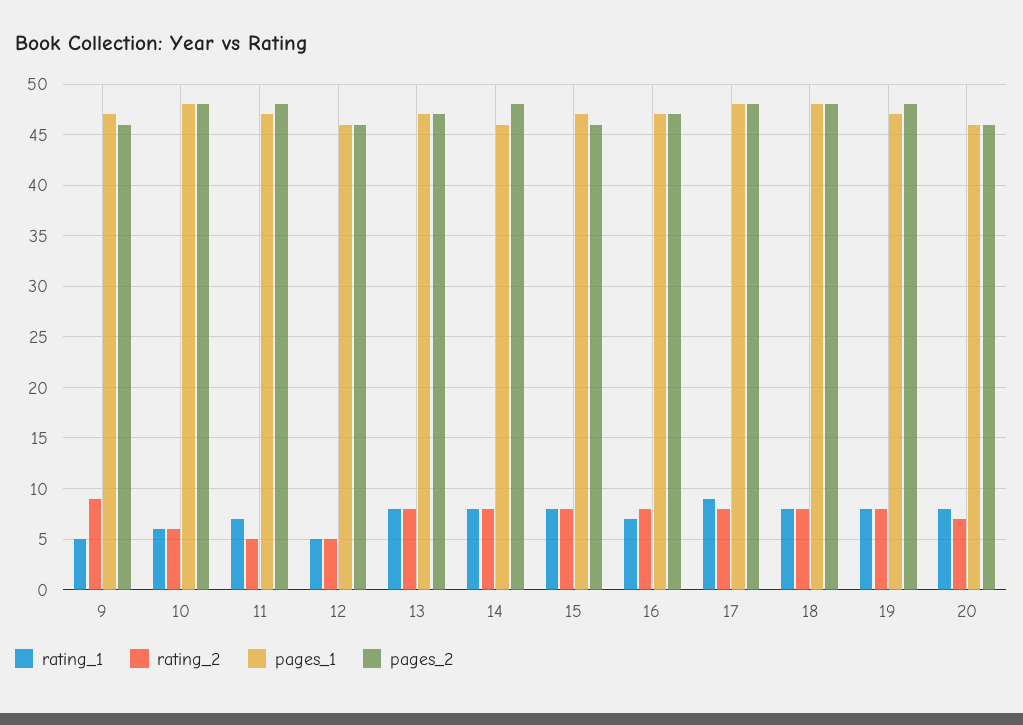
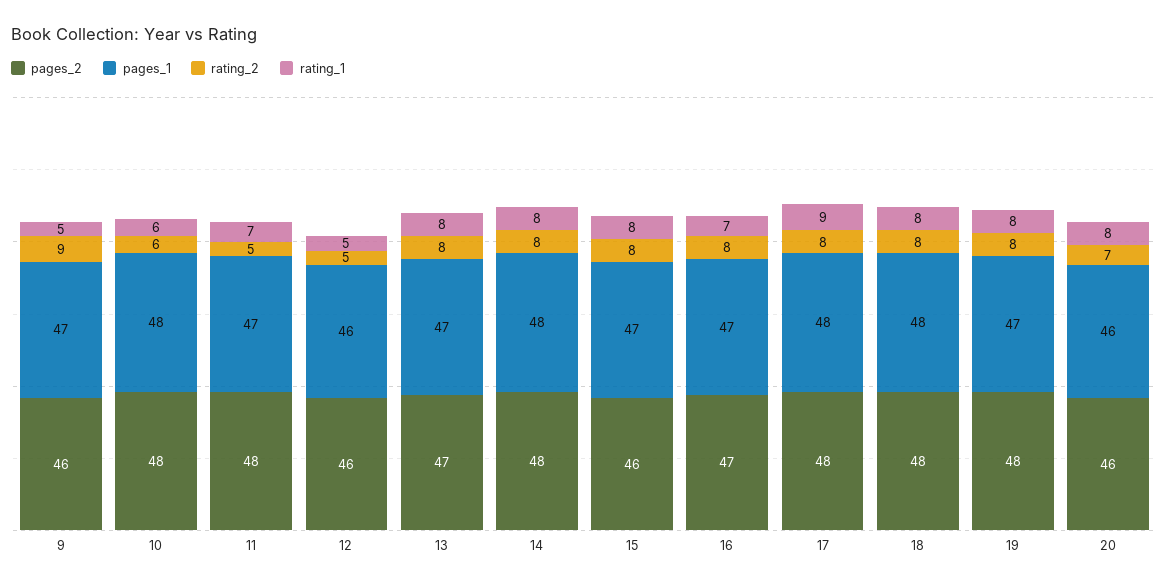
  {
    "rating_1": {
      "9": 5,
      "10": 6,
      "11": 7,
      "12": 5,
      "13": 8,
      "14": 8,
      "15": 8,
      "16": 7,
      "17": 9,
      "18": 8,
      "19": 8,
      "20": 8
    },
    "rating_2": {
      "9": 9,
      "10": 6,
      "11": 5,
      "12": 5,
      "13": 8,
      "14": 8,
      "15": 8,
      "16": 8,
      "17": 8,
      "18": 8,
      "19": 8,
      "20": 7
    },
    "pages_1": {
      "9": 47,
      "10": 48,
      "11": 47,
      "12": 46,
      "13": 47,
-     "14": 46,
+     "14": 48,
      "15": 47,
      "16": 47,
      "17": 48,
      "18": 48,
      "19": 47,
      "20": 46
    },
    "pages_2": {
      "9": 46,
      "10": 48,
      "11": 48,
      "12": 46,
      "13": 47,
      "14": 48,
      "15": 46,
      "16": 47,
      "17": 48,
      "18": 48,
      "19": 48,
      "20": 46
    }
  }

